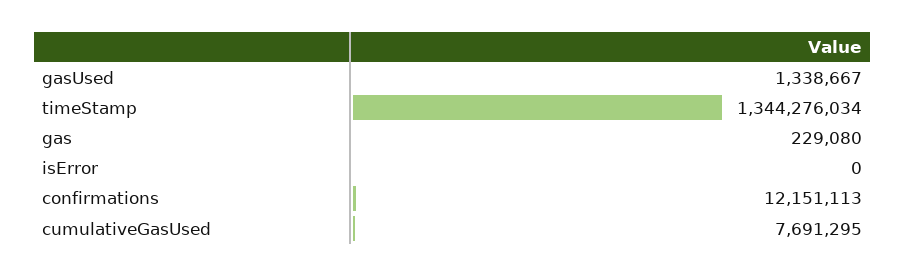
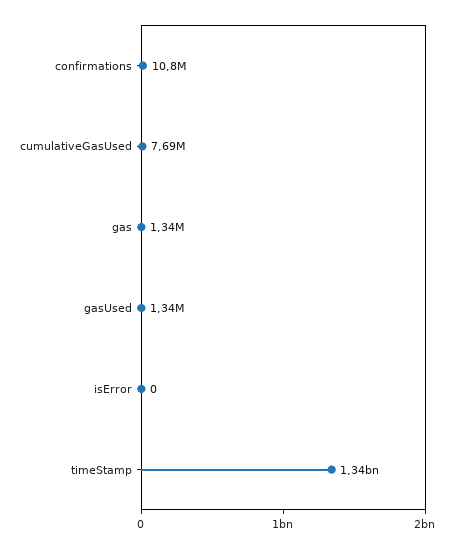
  {
    "gasUsed": 1338667,
    "timeStamp": 1344276034,
-   "gas": 229080,
+   "gas": 1340000,
    "isError": 0,
-   "confirmations": 12151113,
+   "confirmations": 10800000,
    "cumulativeGasUsed": 7691295
  }

